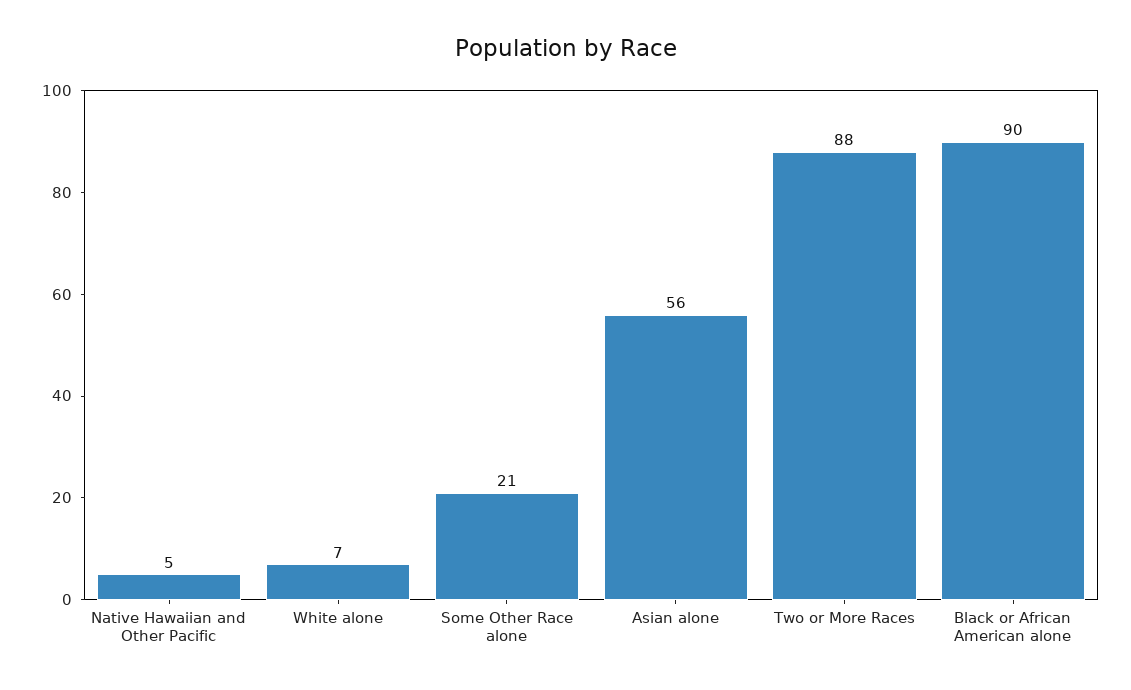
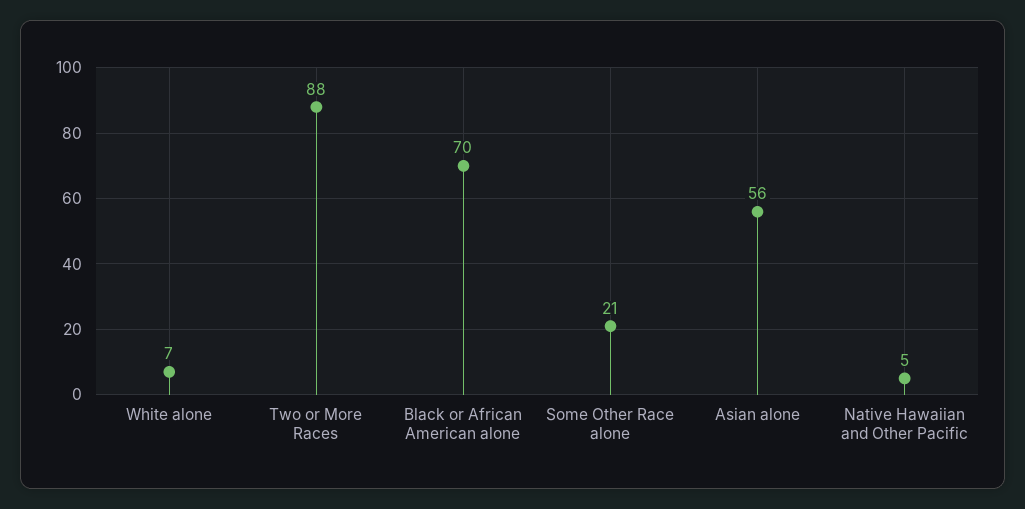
  {
    "Native Hawaiian and Other Pacific": 5,
    "White alone": 7,
    "Some Other Race alone": 21,
    "Asian alone": 56,
    "Two or More Races": 88,
-   "Black or African American alone": 90
+   "Black or African American alone": 70
  }

